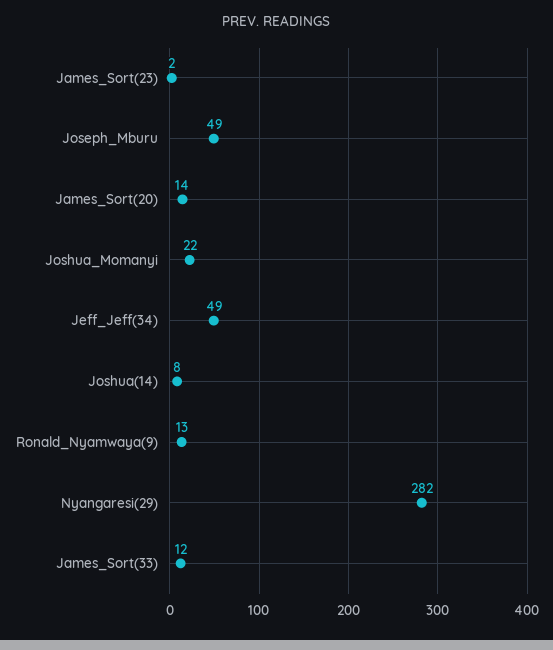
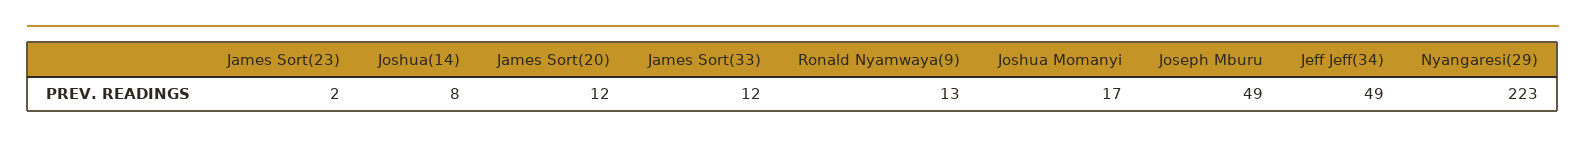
  {
    "James_Sort(23)": 2,
    "Joseph_Mburu": 49,
-   "James_Sort(20)": 14,
+   "James_Sort(20)": 12,
-   "Joshua_Momanyi": 22,
+   "Joshua_Momanyi": 17,
    "Jeff_Jeff(34)": 49,
    "Joshua(14)": 8,
    "Ronald_Nyamwaya(9)": 13,
-   "Nyangaresi(29)": 282,
+   "Nyangaresi(29)": 223,
    "James_Sort(33)": 12
  }

